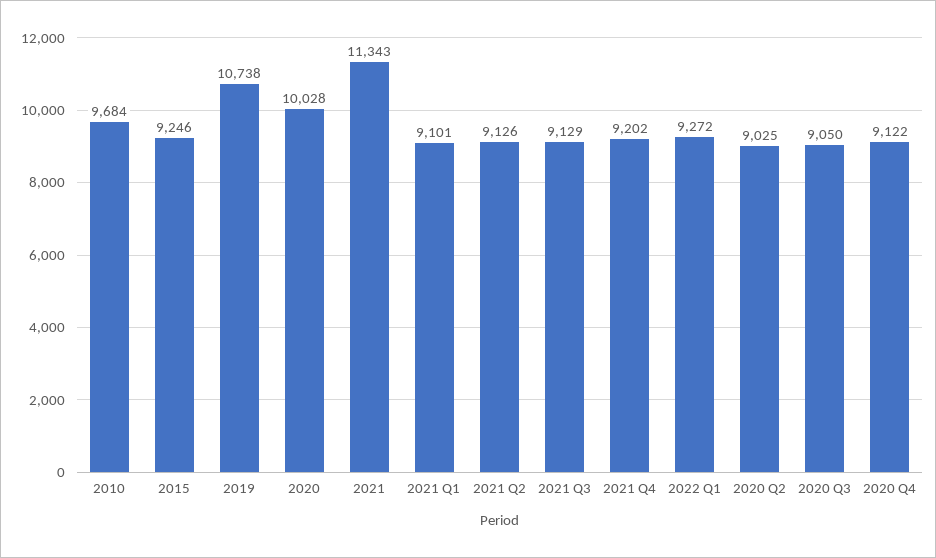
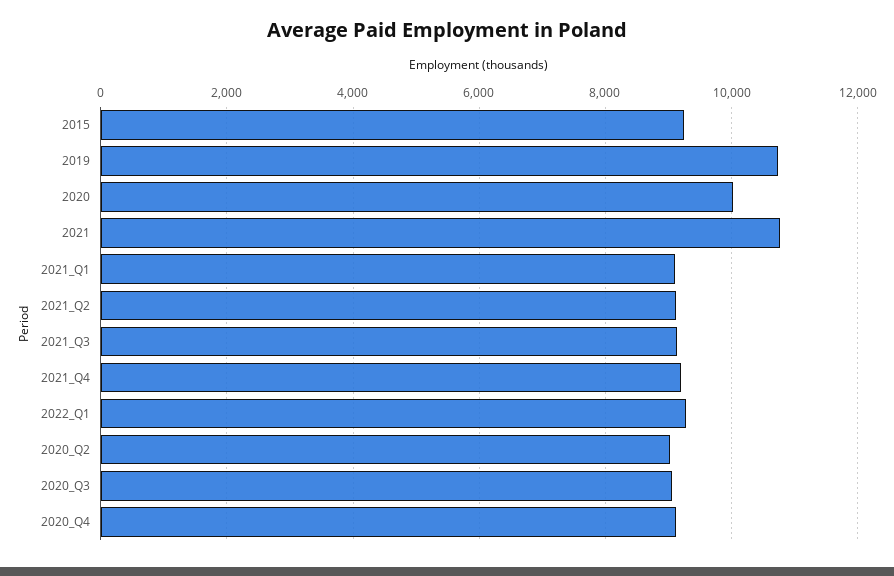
  {
-   "2010": 9684,
    "2015": 9246,
    "2019": 10738,
    "2020": 10028,
-   "2021": 11343,
+   "2021": 10800,
    "2021 Q1": 9101,
    "2021 Q2": 9126,
    "2021 Q3": 9129,
    "2021 Q4": 9202,
    "2022 Q1": 9272,
    "2020 Q2": 9025,
    "2020 Q3": 9050,
    "2020 Q4": 9122
  }

